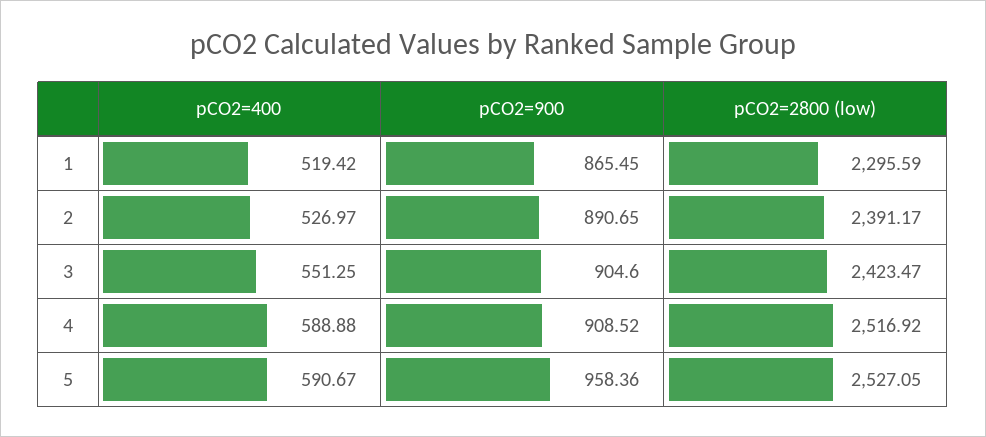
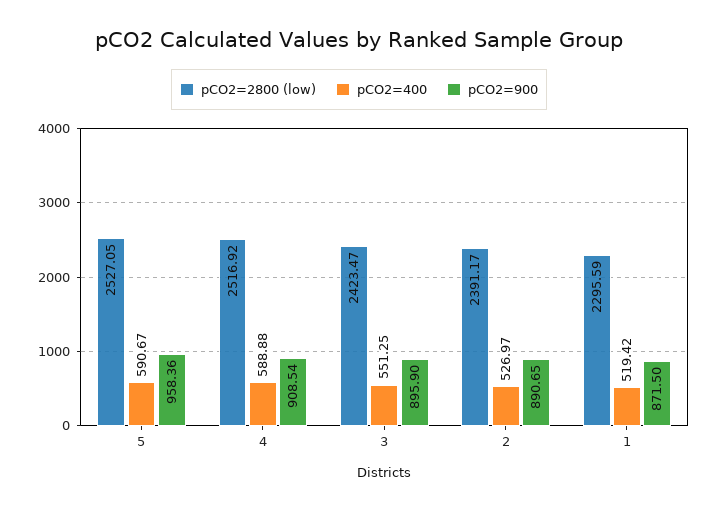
  {
    "pCO2=400": {
      "1": 519.42,
      "2": 526.97,
      "3": 551.25,
      "4": 588.88,
      "5": 590.67
    },
    "pCO2=900": {
-     "1": 865.45,
+     "1": 871.5,
      "2": 890.65,
-     "3": 904.6,
+     "3": 895.9,
-     "4": 908.52,
+     "4": 908.54,
      "5": 958.36
    },
    "pCO2=2800 (low)": {
      "1": 2295.59,
      "2": 2391.17,
      "3": 2423.47,
      "4": 2516.92,
      "5": 2527.05
    }
  }

